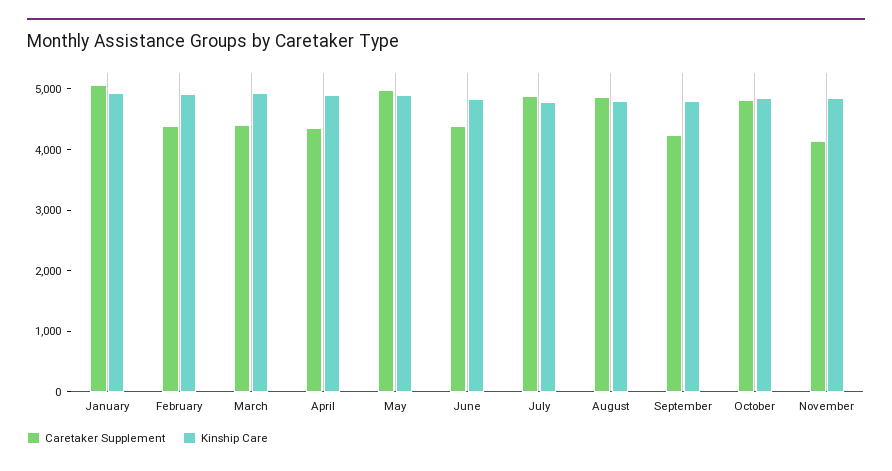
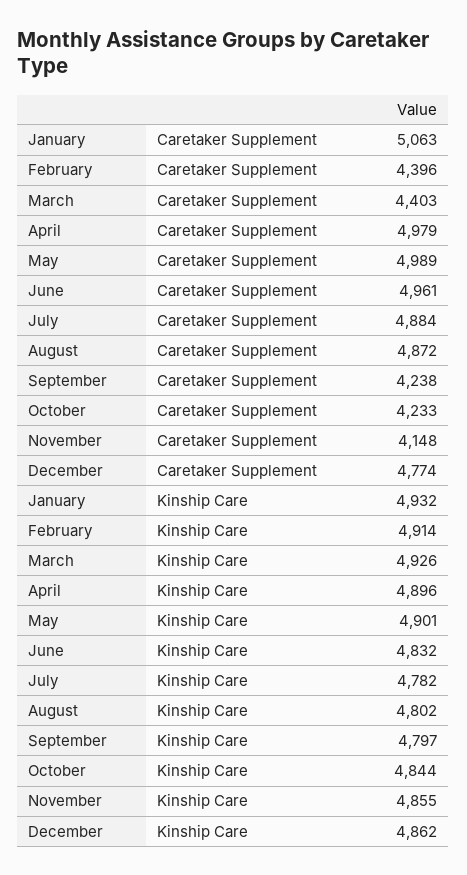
  {
    "Caretaker Supplement": {
      "January": 5063,
      "February": 4396,
      "March": 4403,
-     "April": 4400,
+     "April": 4979,
      "May": 4989,
-     "June": 4400,
+     "June": 4961,
      "July": 4884,
      "August": 4872,
      "September": 4238,
-     "October": 4800,
+     "October": 4233,
-     "November": 4148
+     "November": 4148,
+     "December": 4774
    },
    "Kinship Care": {
      "January": 4932,
      "February": 4914,
      "March": 4926,
      "April": 4896,
      "May": 4901,
      "June": 4832,
      "July": 4782,
      "August": 4802,
      "September": 4797,
      "October": 4844,
-     "November": 4855
+     "November": 4855,
+     "December": 4862
    }
  }

